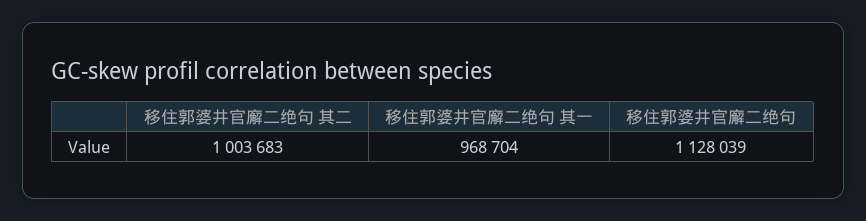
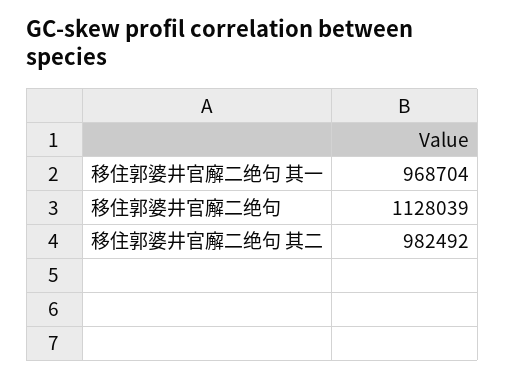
  {
-   "移住郭婆井官廨二绝句 其二": 1003683,
+   "移住郭婆井官廨二绝句 其二": 982492,
    "移住郭婆井官廨二绝句 其一": 968704,
    "移住郭婆井官廨二绝句": 1128039
  }

